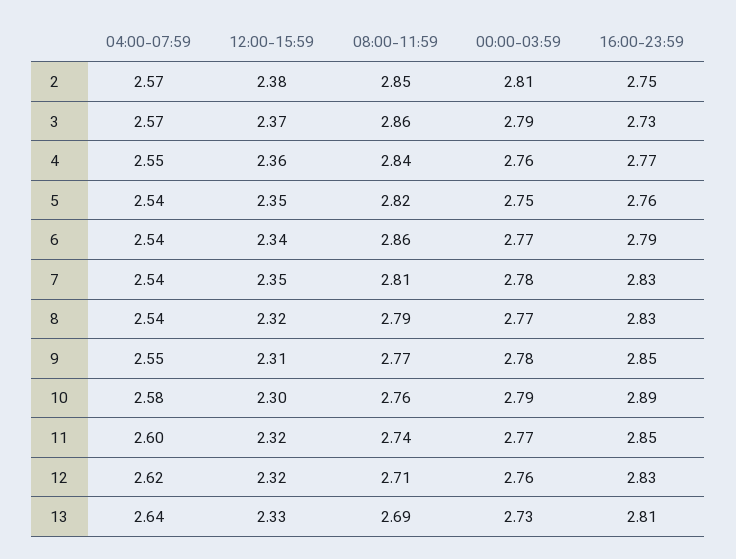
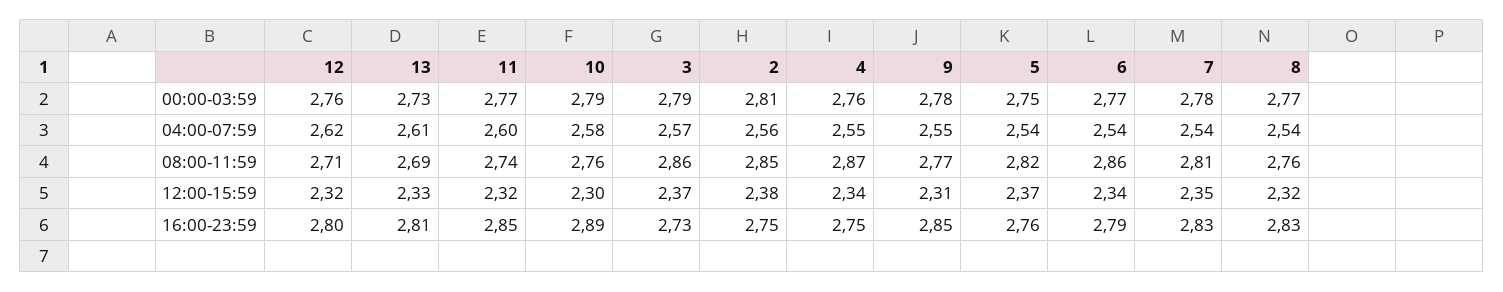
  {
    "04:00-07:59": {
-     "2": 2.57,
+     "2": 2.56,
      "3": 2.57,
      "4": 2.55,
      "5": 2.54,
      "6": 2.54,
      "7": 2.54,
      "8": 2.54,
      "9": 2.55,
      "10": 2.58,
      "11": 2.6,
      "12": 2.62,
-     "13": 2.64
+     "13": 2.61
    },
    "12:00-15:59": {
      "2": 2.38,
      "3": 2.37,
-     "4": 2.36,
+     "4": 2.34,
-     "5": 2.35,
+     "5": 2.37,
      "6": 2.34,
      "7": 2.35,
      "8": 2.32,
      "9": 2.31,
      "10": 2.3,
      "11": 2.32,
      "12": 2.32,
      "13": 2.33
    },
    "08:00-11:59": {
      "2": 2.85,
      "3": 2.86,
-     "4": 2.84,
+     "4": 2.87,
      "5": 2.82,
      "6": 2.86,
      "7": 2.81,
-     "8": 2.79,
+     "8": 2.76,
      "9": 2.77,
      "10": 2.76,
      "11": 2.74,
      "12": 2.71,
      "13": 2.69
    },
    "00:00-03:59": {
      "2": 2.81,
      "3": 2.79,
      "4": 2.76,
      "5": 2.75,
      "6": 2.77,
      "7": 2.78,
      "8": 2.77,
      "9": 2.78,
      "10": 2.79,
      "11": 2.77,
      "12": 2.76,
      "13": 2.73
    },
    "16:00-23:59": {
      "2": 2.75,
      "3": 2.73,
-     "4": 2.77,
+     "4": 2.75,
      "5": 2.76,
      "6": 2.79,
      "7": 2.83,
      "8": 2.83,
      "9": 2.85,
      "10": 2.89,
      "11": 2.85,
-     "12": 2.83,
+     "12": 2.8,
      "13": 2.81
    }
  }

